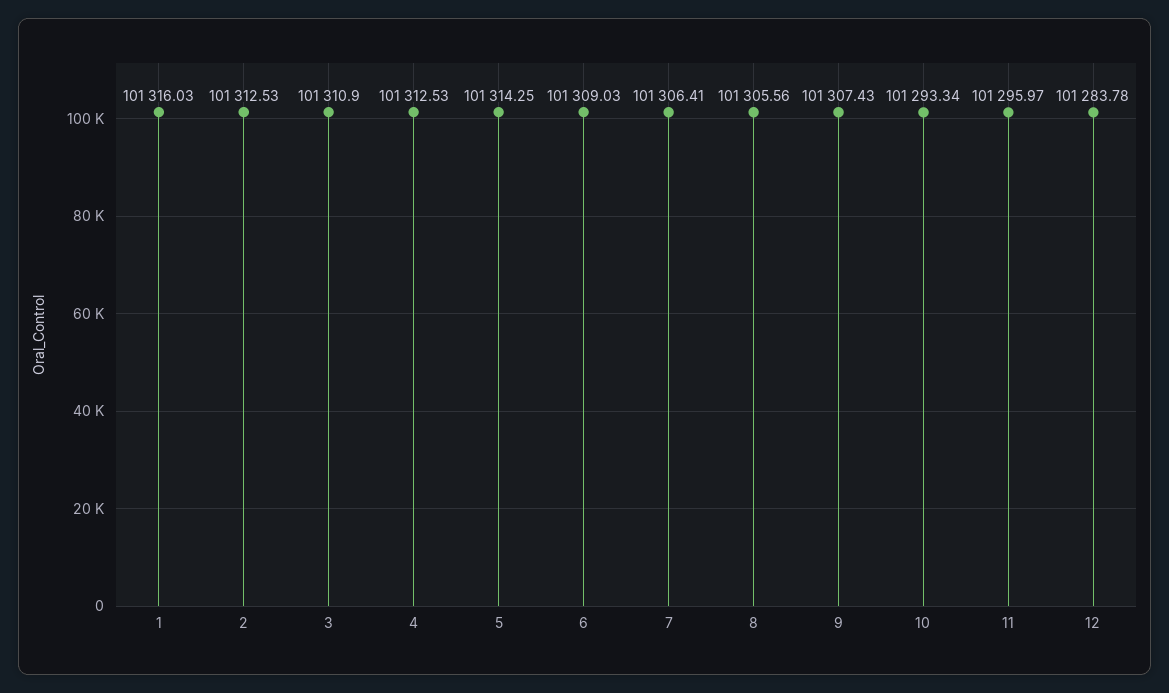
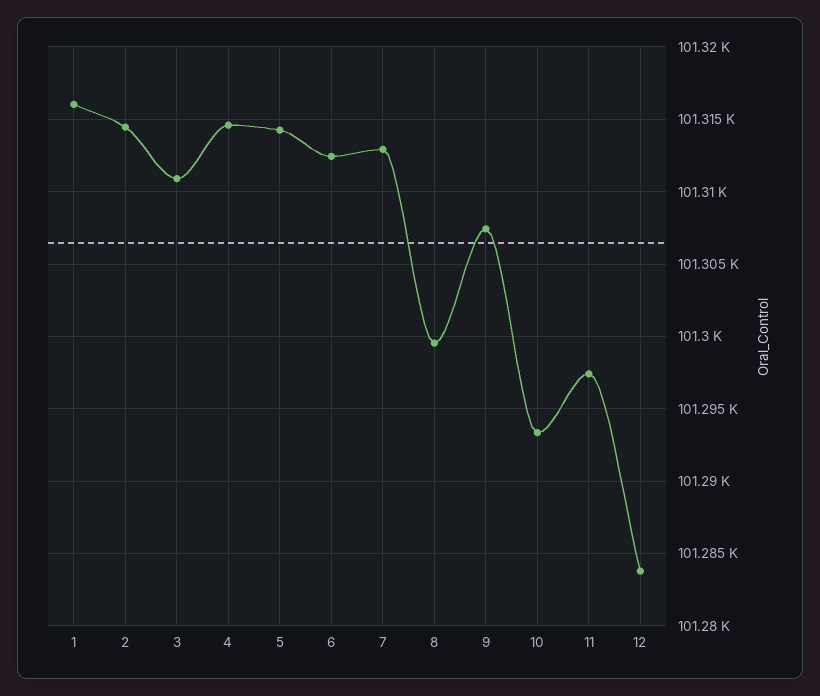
  {
    "1": 101316.03,
-   "2": 101312.53,
+   "2": 101314.5,
    "3": 101310.9,
-   "4": 101312.53,
+   "4": 101314.5,
    "5": 101314.25,
-   "6": 101309.03,
+   "6": 101312.5,
-   "7": 101306.41,
+   "7": 101313,
-   "8": 101305.56,
+   "8": 101299.5,
    "9": 101307.43,
    "10": 101293.34,
-   "11": 101295.97,
+   "11": 101297.5,
    "12": 101283.78
  }

